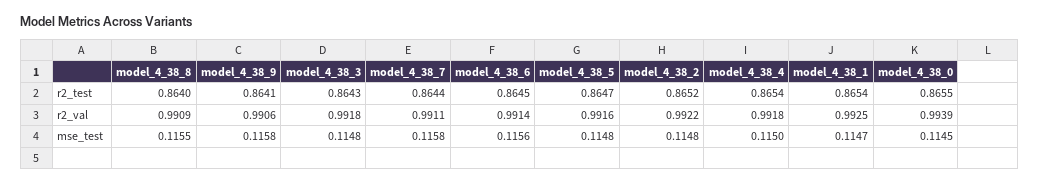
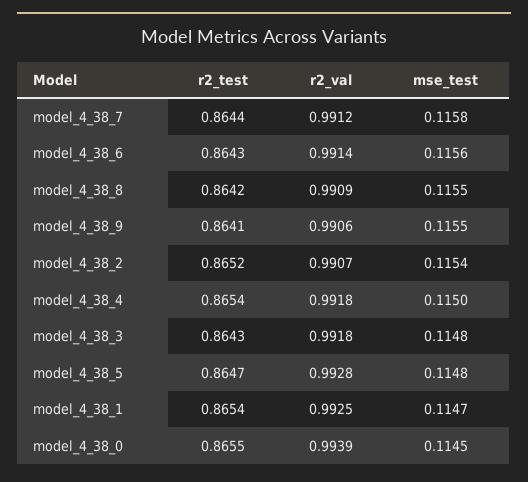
  {
    "model_4_38_8": {
-     "r2_test": 0.864,
+     "r2_test": 0.8642,
      "r2_val": 0.9909,
      "mse_test": 0.1155
    },
    "model_4_38_9": {
      "r2_test": 0.8641,
      "r2_val": 0.9906,
-     "mse_test": 0.1158
+     "mse_test": 0.1155
    },
    "model_4_38_3": {
      "r2_test": 0.8643,
      "r2_val": 0.9918,
      "mse_test": 0.1148
    },
    "model_4_38_7": {
      "r2_test": 0.8644,
-     "r2_val": 0.9911,
+     "r2_val": 0.9912,
      "mse_test": 0.1158
    },
    "model_4_38_6": {
-     "r2_test": 0.8645,
+     "r2_test": 0.8643,
      "r2_val": 0.9914,
      "mse_test": 0.1156
    },
    "model_4_38_5": {
      "r2_test": 0.8647,
-     "r2_val": 0.9916,
+     "r2_val": 0.9928,
      "mse_test": 0.1148
    },
    "model_4_38_2": {
      "r2_test": 0.8652,
-     "r2_val": 0.9922,
+     "r2_val": 0.9907,
-     "mse_test": 0.1148
+     "mse_test": 0.1154
    },
    "model_4_38_4": {
      "r2_test": 0.8654,
      "r2_val": 0.9918,
      "mse_test": 0.115
    },
    "model_4_38_1": {
      "r2_test": 0.8654,
      "r2_val": 0.9925,
      "mse_test": 0.1147
    },
    "model_4_38_0": {
      "r2_test": 0.8655,
      "r2_val": 0.9939,
      "mse_test": 0.1145
    }
  }

